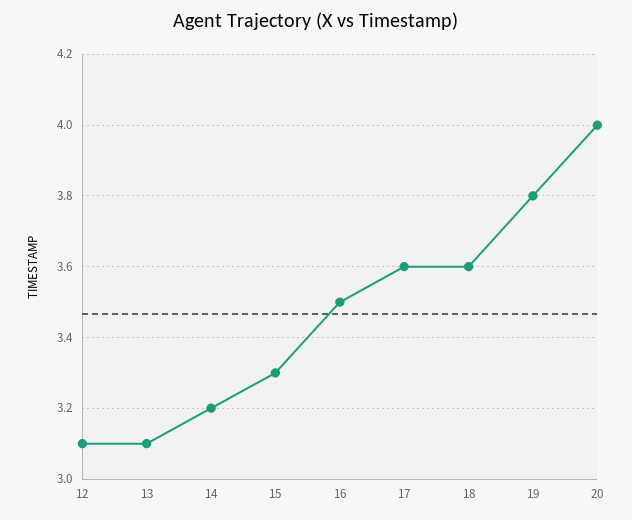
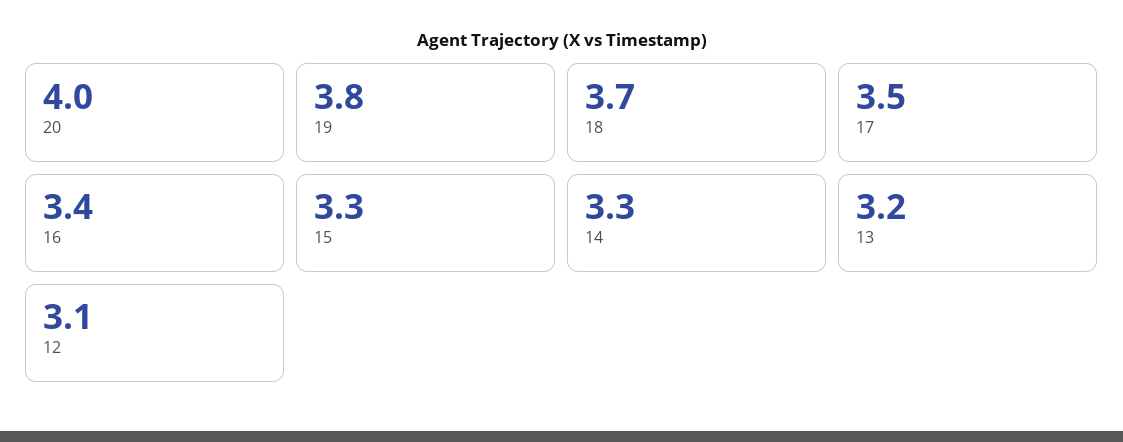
  {
    "12": 3.1,
-   "13": 3.1,
+   "13": 3.2,
-   "14": 3.2,
+   "14": 3.3,
    "15": 3.3,
-   "16": 3.5,
+   "16": 3.4,
-   "17": 3.6,
+   "17": 3.5,
-   "18": 3.6,
+   "18": 3.7,
    "19": 3.8,
    "20": 4
  }

